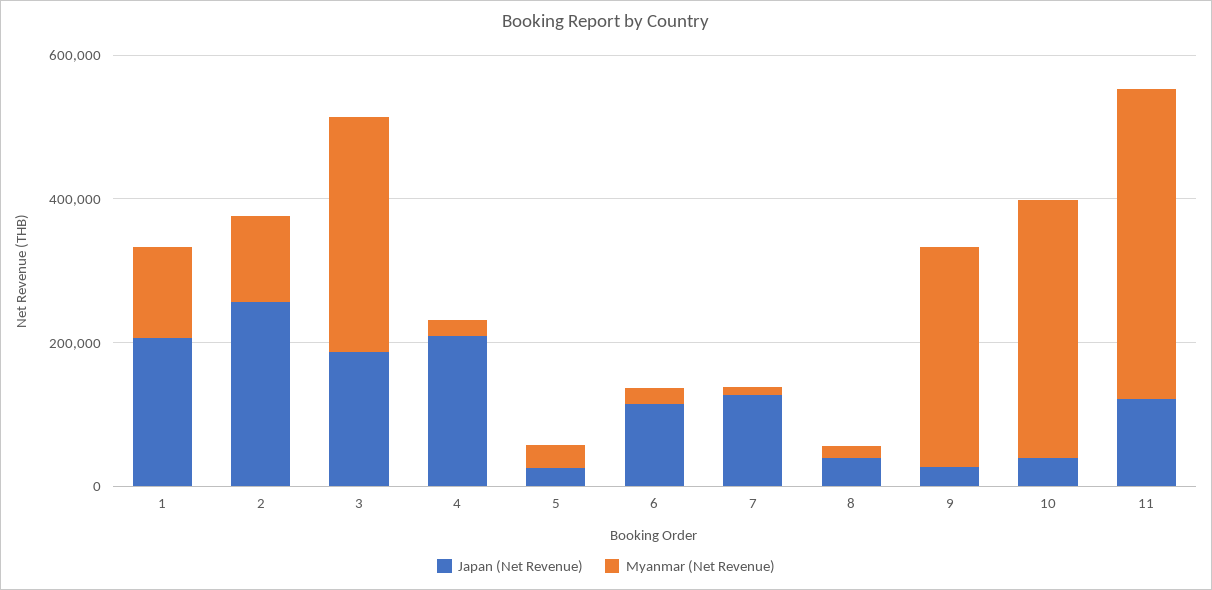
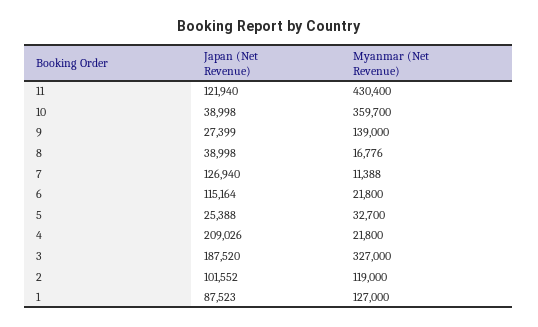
  {
    "Japan (Net Revenue)": {
-     "1": 200000,
+     "1": 87523,
-     "2": 250000,
+     "2": 101552,
      "3": 187520,
      "4": 209026,
      "5": 25388,
      "6": 115164,
      "7": 126940,
      "8": 38998,
      "9": 27399,
      "10": 38998,
      "11": 121940
    },
    "Myanmar (Net Revenue)": {
      "1": 127000,
      "2": 119000,
      "3": 327000,
      "4": 21800,
      "5": 32700,
      "6": 21800,
      "7": 11388,
      "8": 16776,
-     "9": 300000,
+     "9": 139000,
      "10": 359700,
      "11": 430400
    }
  }

